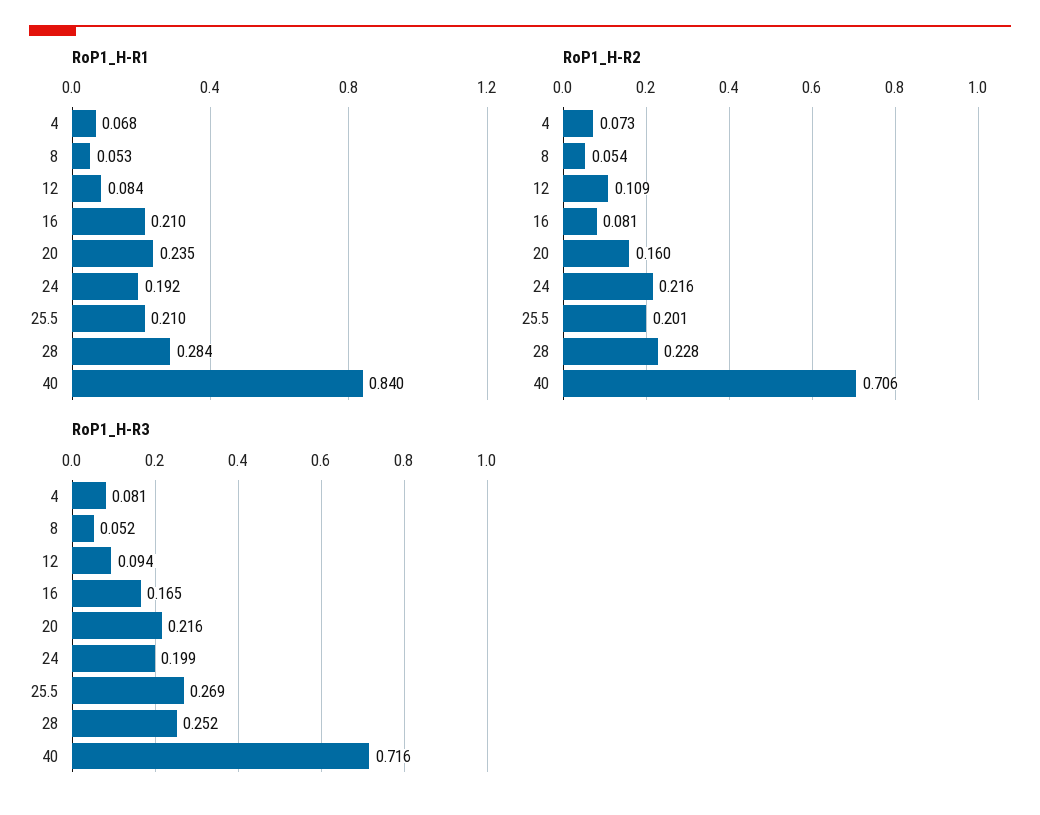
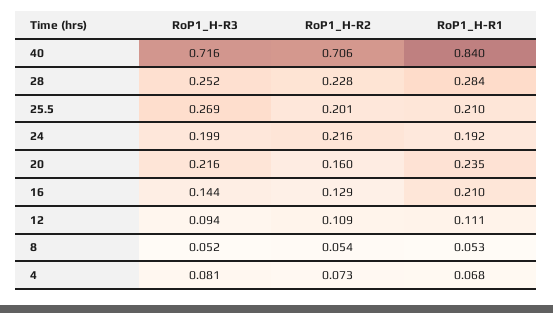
  {
    "RoP1_H-R1": {
      "4": 0.068,
      "8": 0.053,
-     "12": 0.084,
+     "12": 0.111,
      "16": 0.21,
      "20": 0.235,
      "24": 0.192,
      "25.5": 0.21,
      "28": 0.284,
      "40": 0.84
    },
    "RoP1_H-R2": {
      "4": 0.073,
      "8": 0.054,
      "12": 0.109,
-     "16": 0.081,
+     "16": 0.129,
      "20": 0.16,
      "24": 0.216,
      "25.5": 0.201,
      "28": 0.228,
      "40": 0.706
    },
    "RoP1_H-R3": {
      "4": 0.081,
      "8": 0.052,
      "12": 0.094,
-     "16": 0.165,
+     "16": 0.144,
      "20": 0.216,
      "24": 0.199,
      "25.5": 0.269,
      "28": 0.252,
      "40": 0.716
    }
  }

